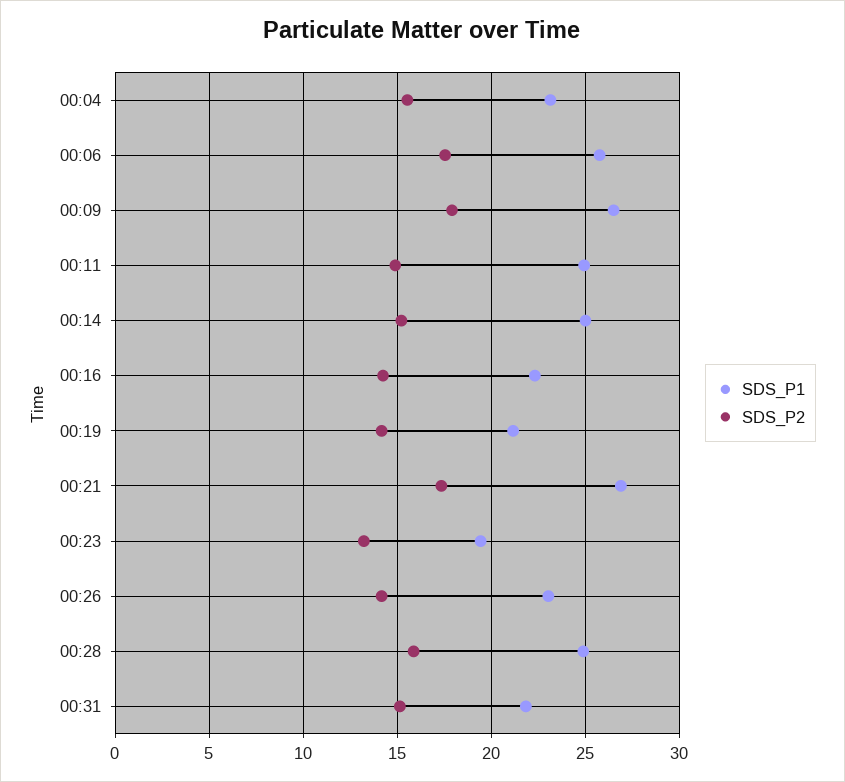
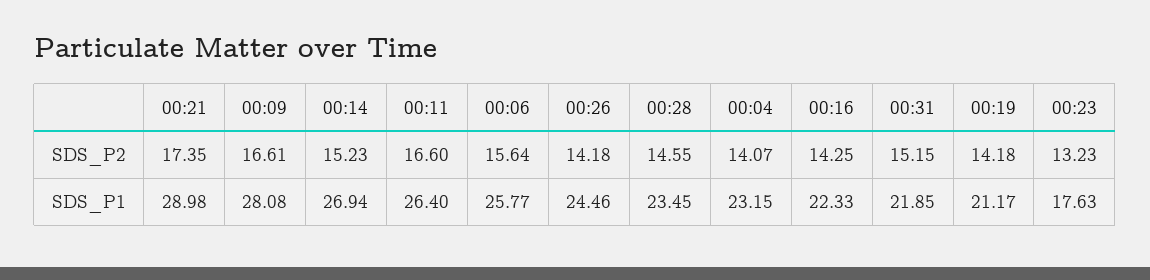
  {
    "SDS_P1": {
      "00:04": 23.15,
      "00:06": 25.77,
-     "00:09": 26.5,
+     "00:09": 28.08,
-     "00:11": 25,
+     "00:11": 26.4,
-     "00:14": 25,
+     "00:14": 26.94,
      "00:16": 22.33,
      "00:19": 21.17,
-     "00:21": 27,
+     "00:21": 28.98,
-     "00:23": 19.5,
+     "00:23": 17.63,
-     "00:26": 23,
+     "00:26": 24.46,
-     "00:28": 25,
+     "00:28": 23.45,
      "00:31": 21.85
    },
    "SDS_P2": {
-     "00:04": 15.5,
+     "00:04": 14.07,
-     "00:06": 17.5,
+     "00:06": 15.64,
-     "00:09": 18,
+     "00:09": 16.61,
-     "00:11": 15,
+     "00:11": 16.6,
      "00:14": 15.23,
      "00:16": 14.25,
      "00:19": 14.18,
      "00:21": 17.35,
      "00:23": 13.23,
      "00:26": 14.18,
-     "00:28": 16,
+     "00:28": 14.55,
      "00:31": 15.15
    }
  }

